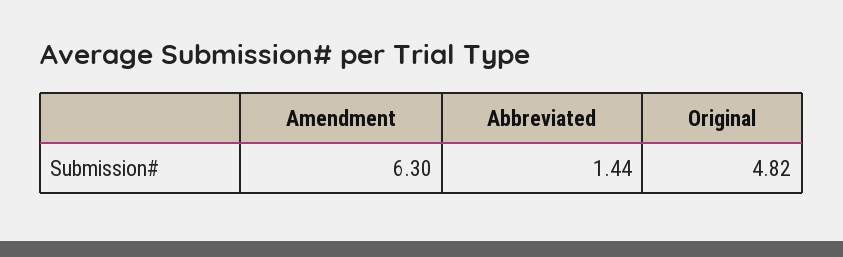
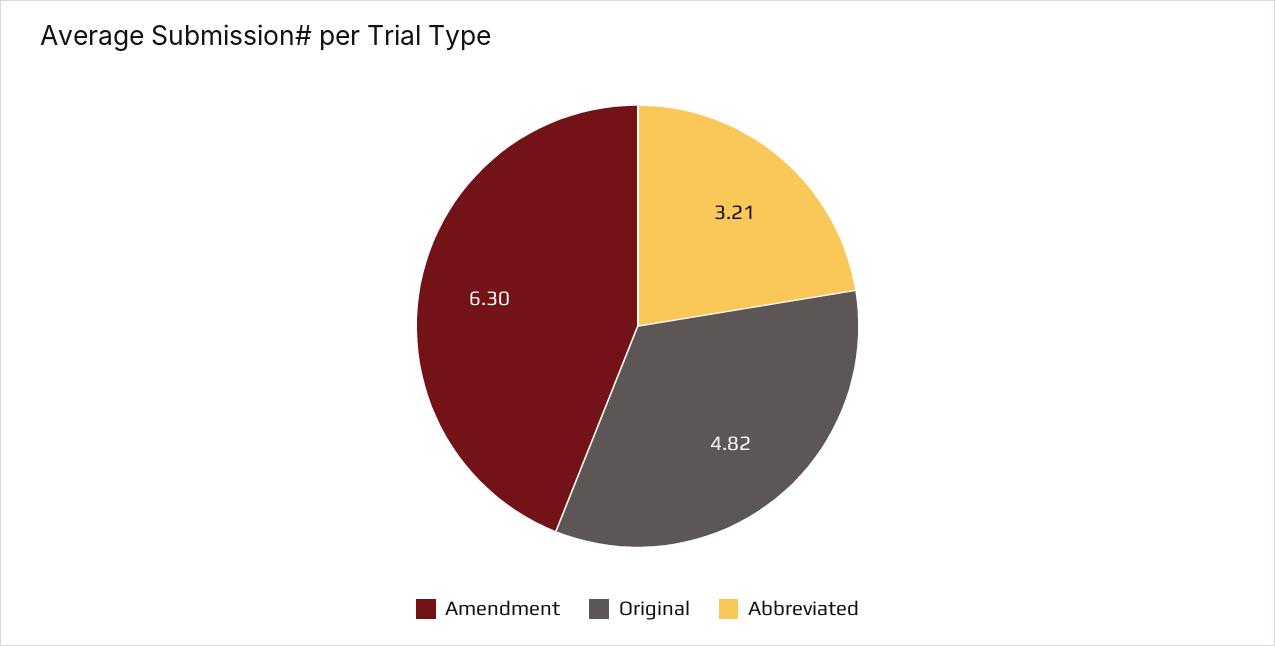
  {
    "Amendment": 6.3,
-   "Abbreviated": 1.44,
+   "Abbreviated": 3.21,
    "Original": 4.82
  }

